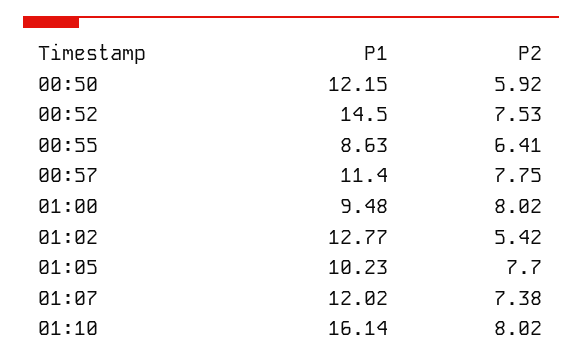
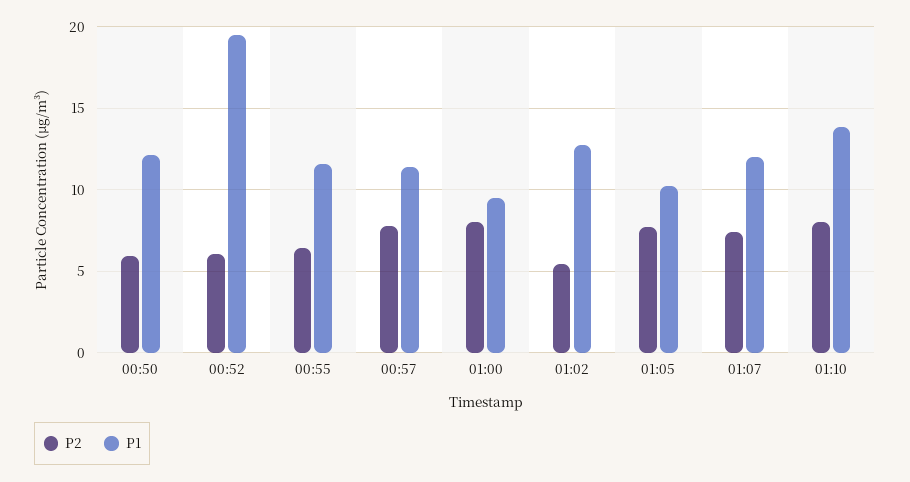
  {
    "P1": {
      "00:50": 12.15,
-     "00:52": 14.5,
+     "00:52": 19.5,
-     "00:55": 8.63,
+     "00:55": 11.5,
      "00:57": 11.4,
      "01:00": 9.48,
      "01:02": 12.77,
      "01:05": 10.23,
      "01:07": 12.02,
-     "01:10": 16.14
+     "01:10": 14
    },
    "P2": {
      "00:50": 5.92,
-     "00:52": 7.53,
+     "00:52": 6,
      "00:55": 6.41,
      "00:57": 7.75,
      "01:00": 8.02,
      "01:02": 5.42,
      "01:05": 7.7,
      "01:07": 7.38,
      "01:10": 8.02
    }
  }

